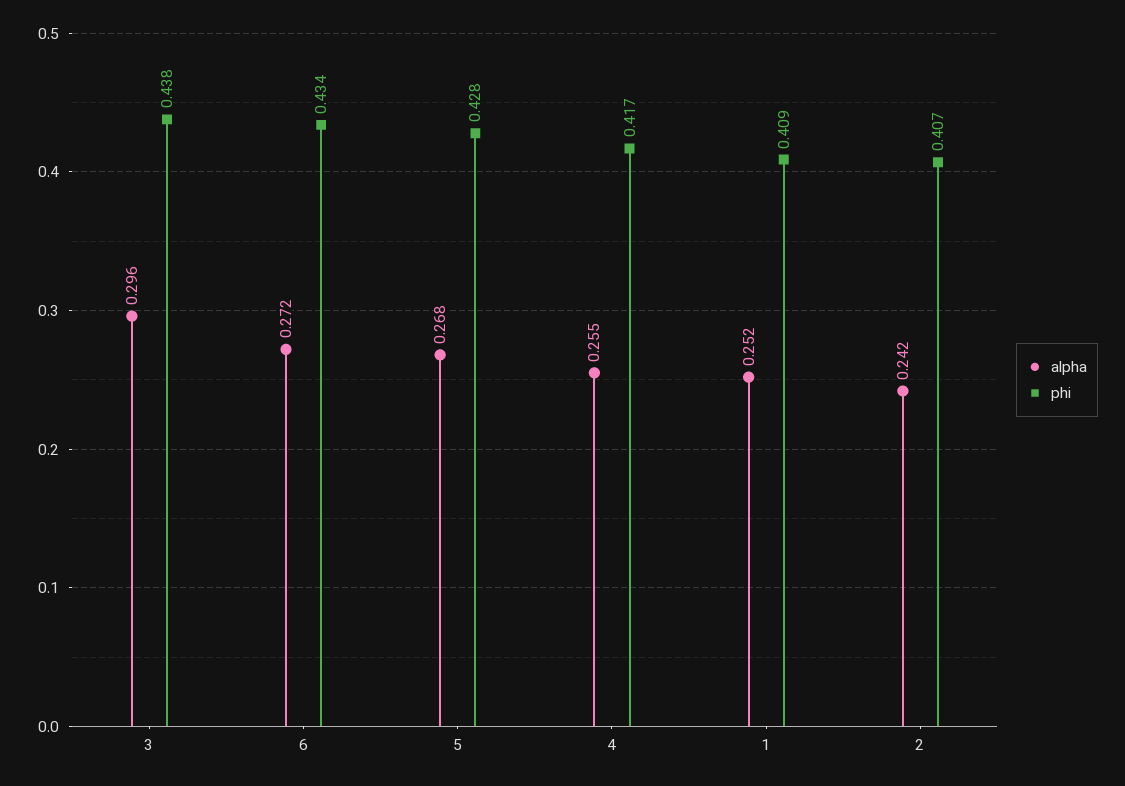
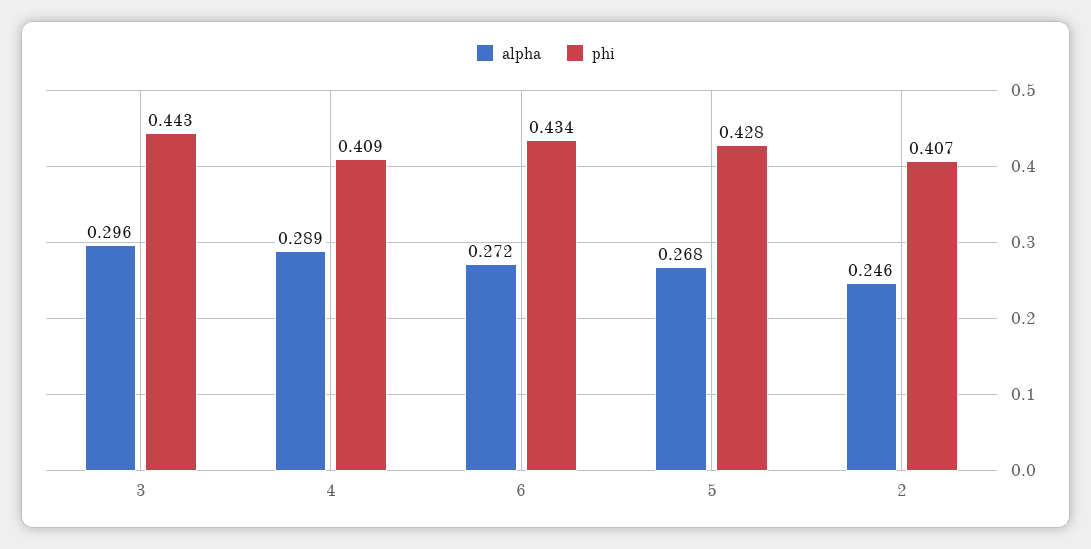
  {
    "alpha": {
      "3": 0.296,
      "6": 0.272,
      "5": 0.268,
-     "4": 0.255,
+     "4": 0.289,
-     "1": 0.252,
-     "2": 0.242
+     "2": 0.246
    },
    "phi": {
-     "3": 0.438,
+     "3": 0.443,
      "6": 0.434,
      "5": 0.428,
-     "4": 0.417,
+     "4": 0.409,
-     "1": 0.409,
      "2": 0.407
    }
  }

